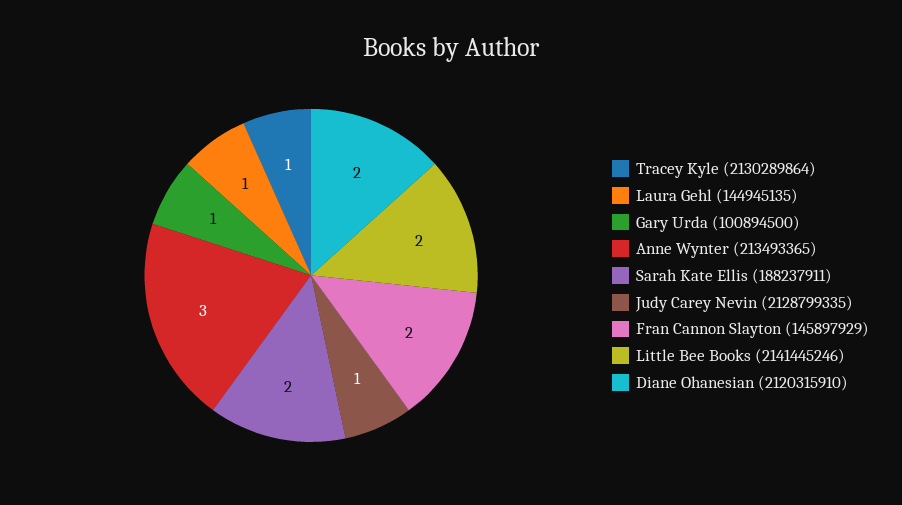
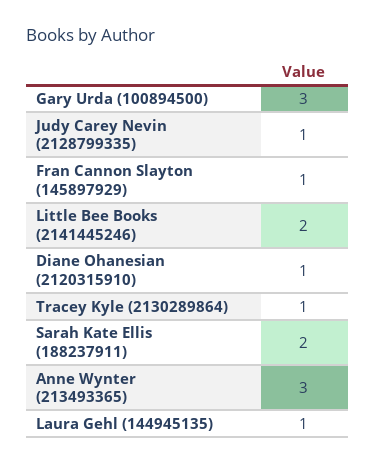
  {
    "Tracey Kyle (2130289864)": 1,
    "Laura Gehl (144945135)": 1,
-   "Gary Urda (100894500)": 1,
+   "Gary Urda (100894500)": 3,
    "Anne Wynter (213493365)": 3,
    "Sarah Kate Ellis (188237911)": 2,
    "Judy Carey Nevin (2128799335)": 1,
-   "Fran Cannon Slayton (145897929)": 2,
+   "Fran Cannon Slayton (145897929)": 1,
    "Little Bee Books (2141445246)": 2,
-   "Diane Ohanesian (2120315910)": 2
+   "Diane Ohanesian (2120315910)": 1
  }

